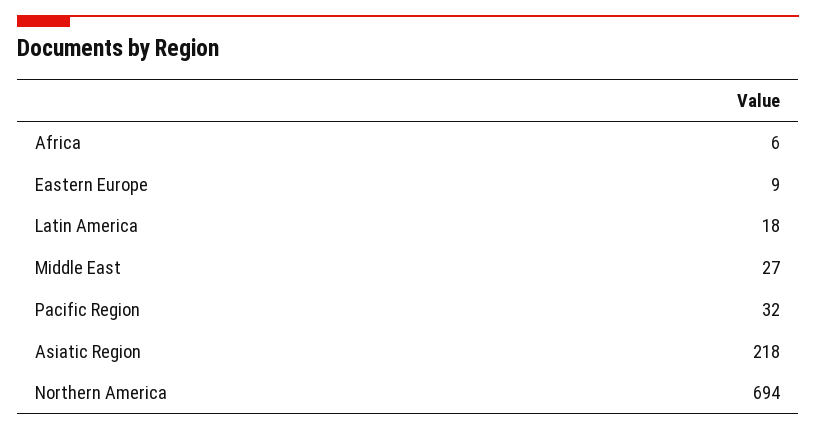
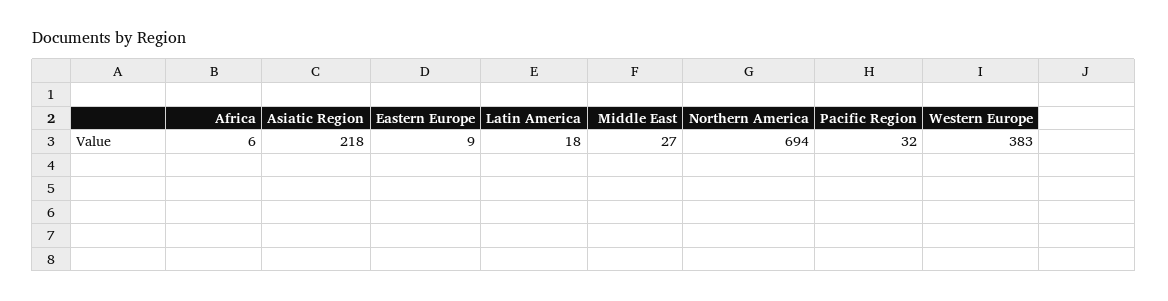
  {
    "Africa": 6,
    "Eastern Europe": 9,
    "Latin America": 18,
    "Middle East": 27,
    "Pacific Region": 32,
    "Asiatic Region": 218,
-   "Northern America": 694
+   "Northern America": 694,
+   "Western Europe": 383
  }

